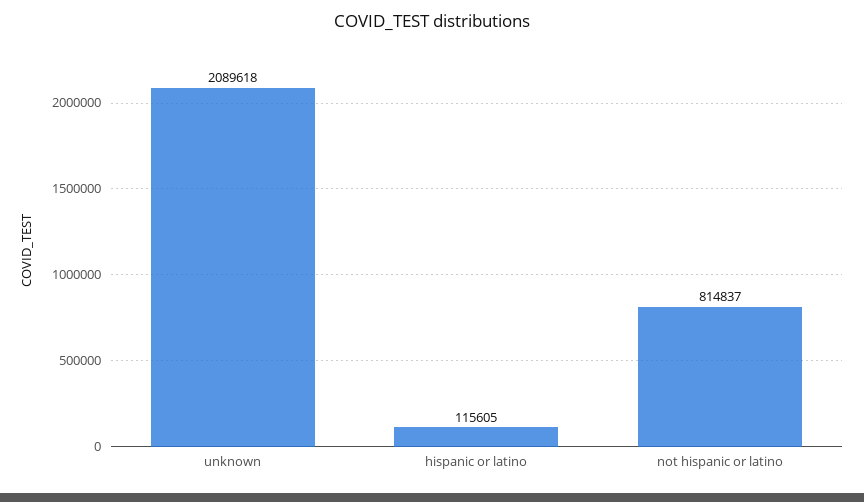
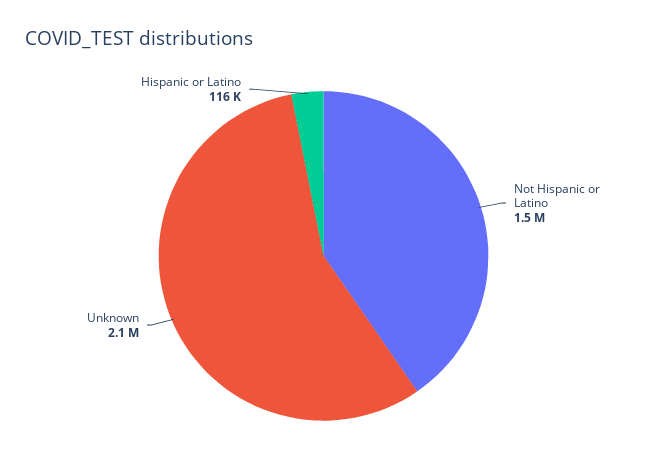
  {
    "unknown": 2089618,
    "hispanic or latino": 115605,
-   "not hispanic or latino": 814837
+   "not hispanic or latino": 1500000
  }

